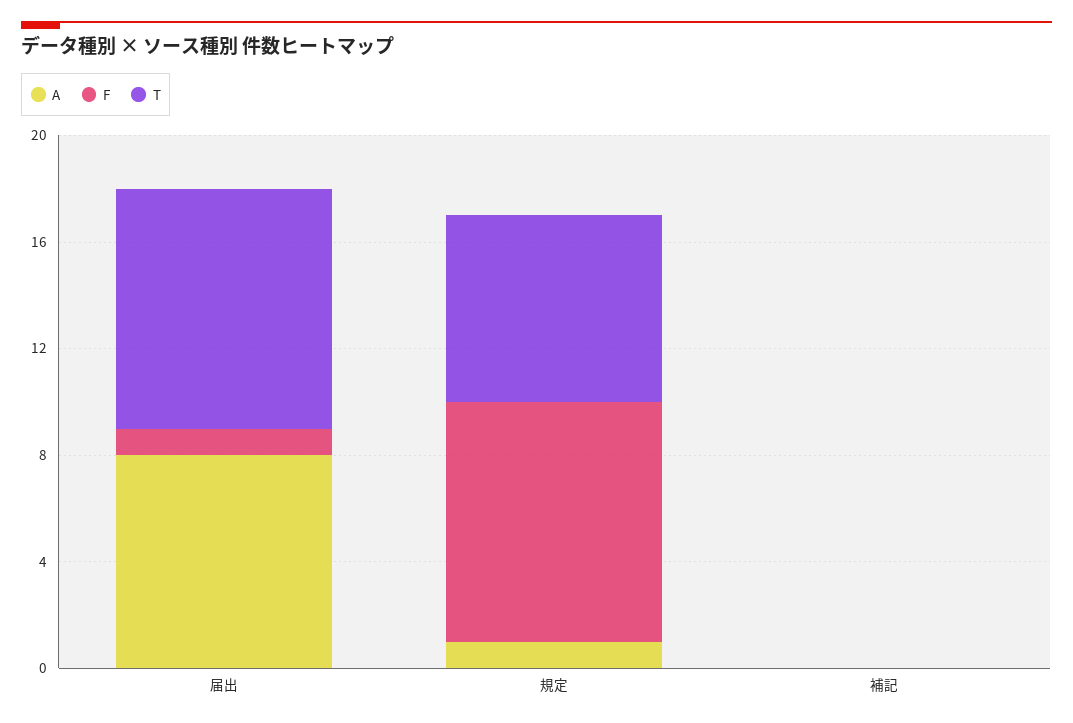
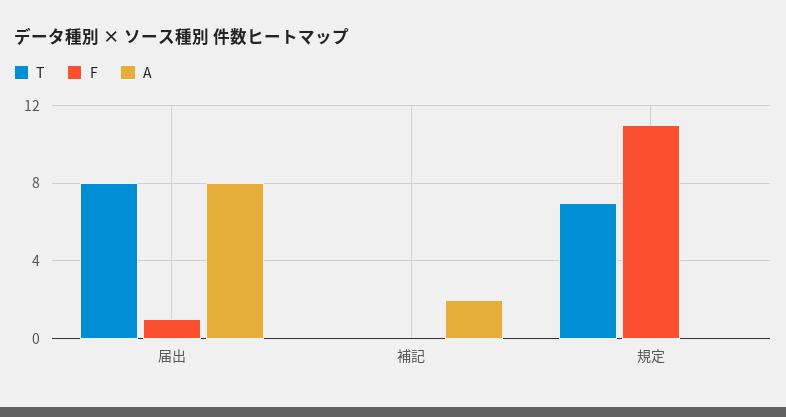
  {
    "A": {
      "届出": 8,
-     "規定": 1,
+     "規定": 0,
-     "補記": 0
+     "補記": 2
    },
    "F": {
      "届出": 1,
-     "規定": 9,
+     "規定": 11,
      "補記": 0
    },
    "T": {
-     "届出": 9,
+     "届出": 8,
      "規定": 7,
      "補記": 0
    }
  }

